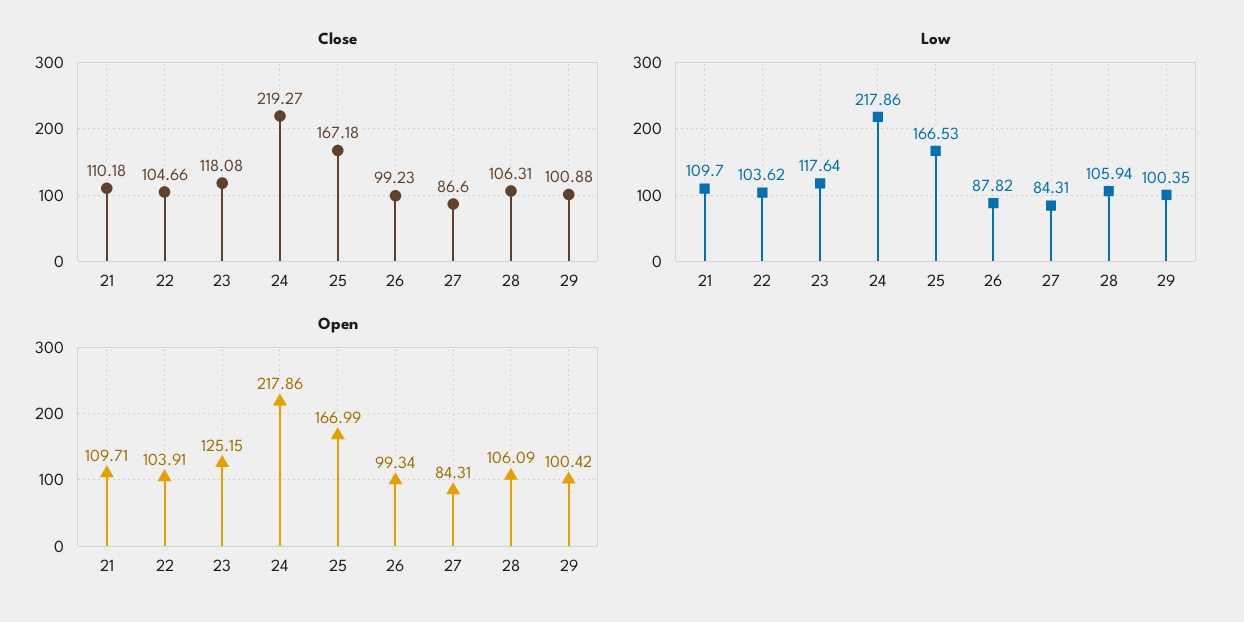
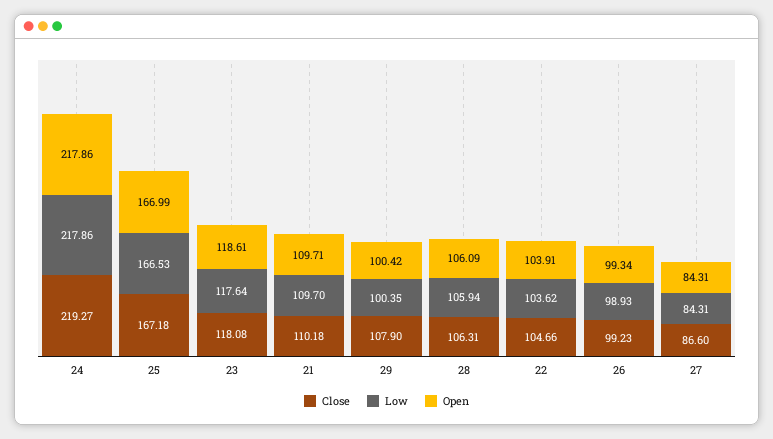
  {
    "Close": {
      "21": 110.18,
      "22": 104.66,
      "23": 118.08,
      "24": 219.27,
      "25": 167.18,
      "26": 99.23,
      "27": 86.6,
      "28": 106.31,
-     "29": 100.88
+     "29": 107.9
    },
    "Low": {
      "21": 109.7,
      "22": 103.62,
      "23": 117.64,
      "24": 217.86,
      "25": 166.53,
-     "26": 87.82,
+     "26": 98.93,
      "27": 84.31,
      "28": 105.94,
      "29": 100.35
    },
    "Open": {
      "21": 109.71,
      "22": 103.91,
-     "23": 125.15,
+     "23": 118.61,
      "24": 217.86,
      "25": 166.99,
      "26": 99.34,
      "27": 84.31,
      "28": 106.09,
      "29": 100.42
    }
  }

